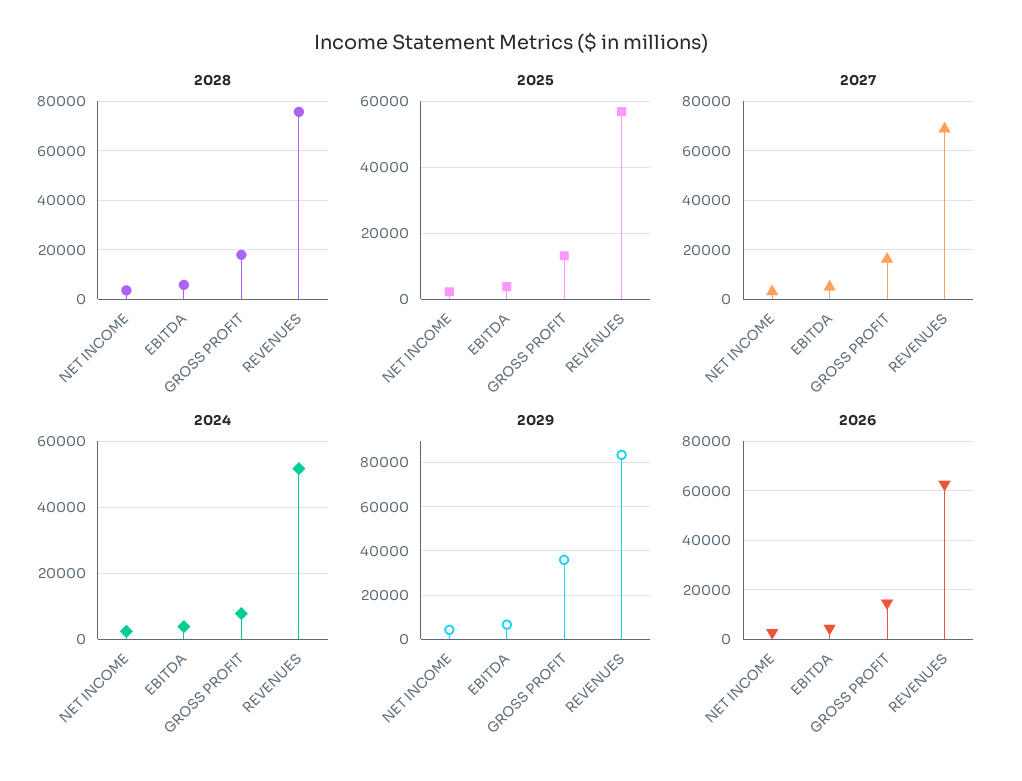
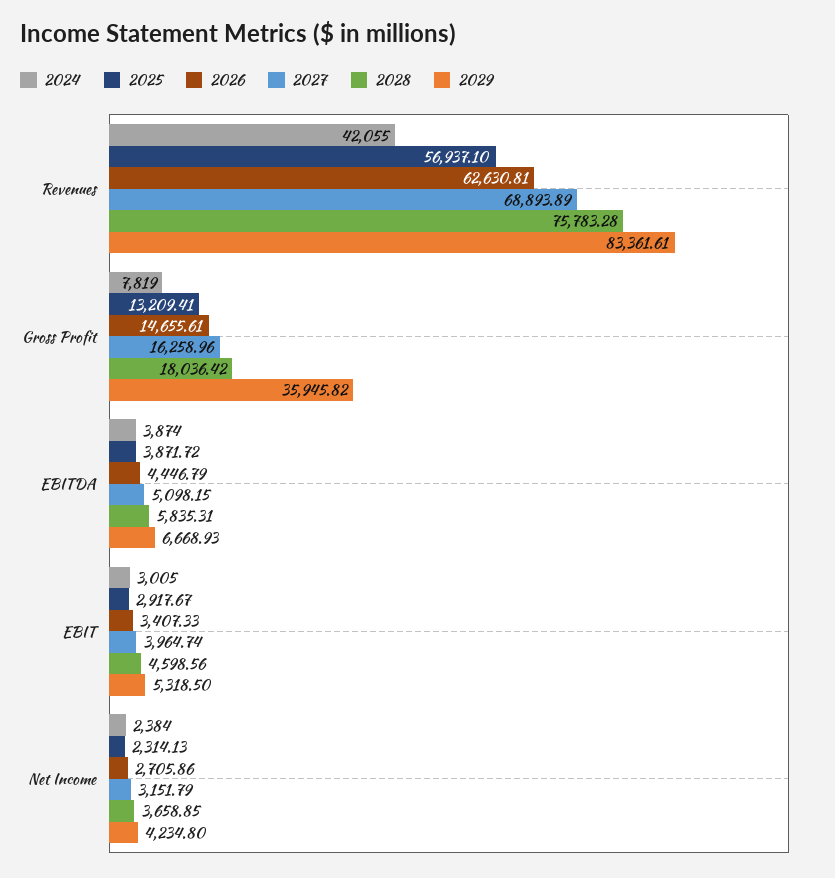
  {
    "2028": {
      "NET INCOME": 3658.85,
      "EBITDA": 5835.31,
      "GROSS PROFIT": 18036.42,
-     "REVENUES": 75783.28
+     "REVENUES": 75783.28,
+     "EBIT": 4598.56
    },
    "2025": {
      "NET INCOME": 2314.13,
      "EBITDA": 3871.72,
      "GROSS PROFIT": 13209.41,
-     "REVENUES": 56937.1
+     "REVENUES": 56937.1,
+     "EBIT": 2917.67
    },
    "2027": {
      "NET INCOME": 3151.79,
      "EBITDA": 5098.15,
      "GROSS PROFIT": 16258.96,
-     "REVENUES": 68893.89
+     "REVENUES": 68893.89,
+     "EBIT": 3964.74
    },
    "2024": {
      "NET INCOME": 2384,
      "EBITDA": 3874,
      "GROSS PROFIT": 7819,
-     "REVENUES": 52000
+     "REVENUES": 42055,
+     "EBIT": 3005
    },
    "2029": {
      "NET INCOME": 4234.8,
      "EBITDA": 6668.93,
      "GROSS PROFIT": 35945.82,
-     "REVENUES": 83361.61
+     "REVENUES": 83361.61,
+     "EBIT": 5318.5
    },
    "2026": {
      "NET INCOME": 2705.86,
      "EBITDA": 4446.79,
      "GROSS PROFIT": 14655.61,
-     "REVENUES": 62630.81
+     "REVENUES": 62630.81,
+     "EBIT": 3407.33
    }
  }

